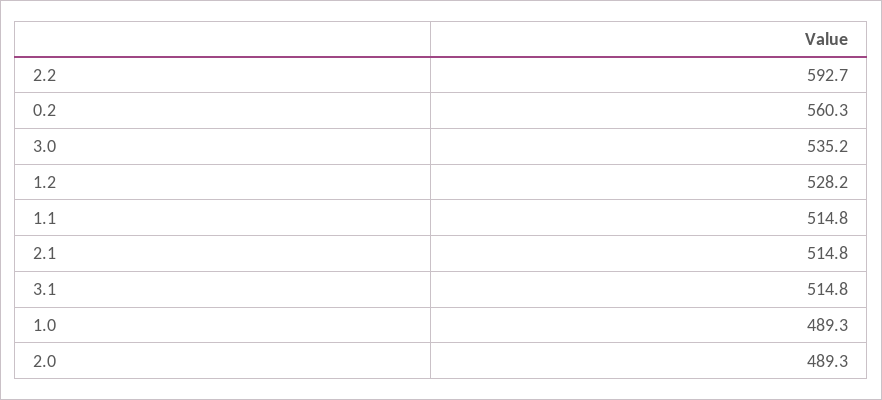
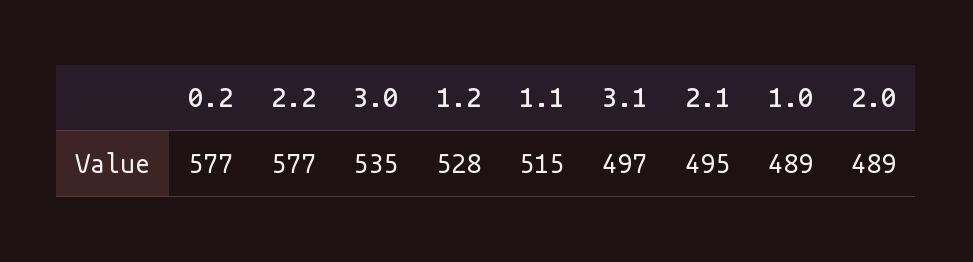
  {
-   "2.2": 592.7,
+   "2.2": 577,
-   "0.2": 560.3,
+   "0.2": 577,
    "3.0": 535.2,
    "1.2": 528.2,
    "1.1": 514.8,
-   "2.1": 514.8,
+   "2.1": 495,
-   "3.1": 514.8,
+   "3.1": 497,
    "1.0": 489.3,
    "2.0": 489.3
  }

